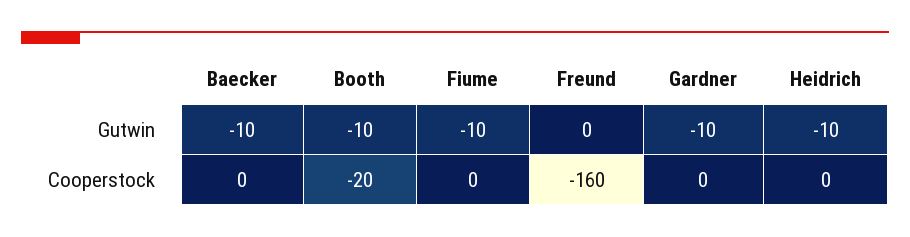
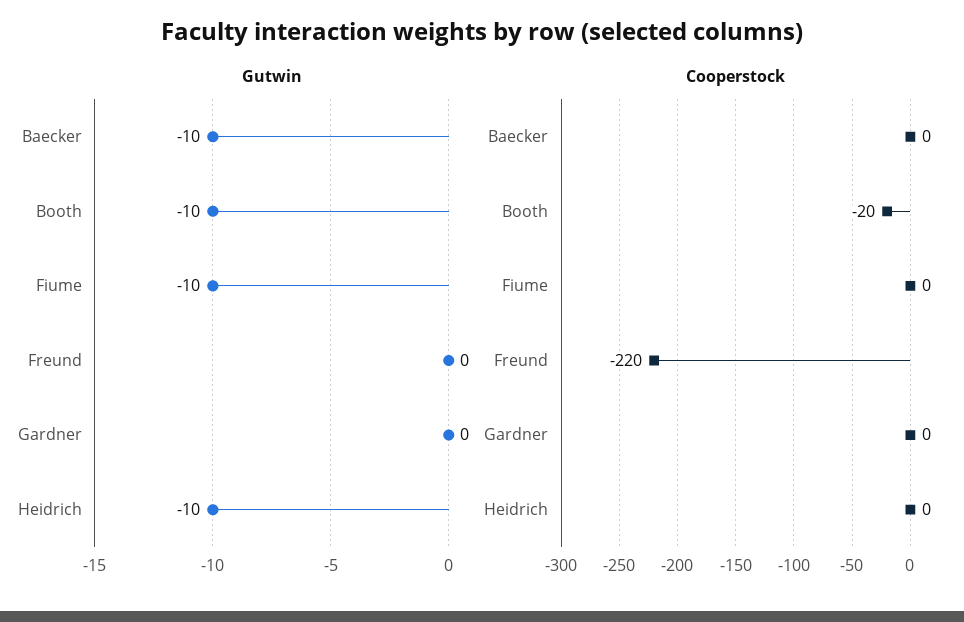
  {
    "Gutwin": {
      "Baecker": -10,
      "Booth": -10,
      "Fiume": -10,
      "Freund": 0,
-     "Gardner": -10,
+     "Gardner": 0,
      "Heidrich": -10
    },
    "Cooperstock": {
      "Baecker": 0,
      "Booth": -20,
      "Fiume": 0,
-     "Freund": -160,
+     "Freund": -220,
      "Gardner": 0,
      "Heidrich": 0
    }
  }

